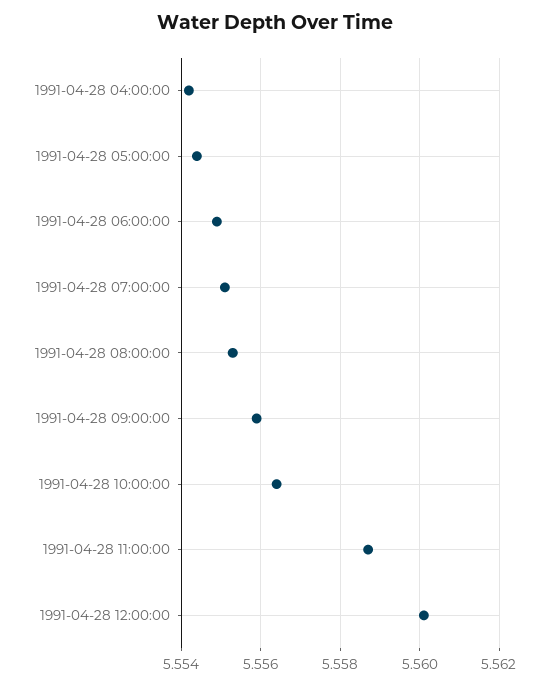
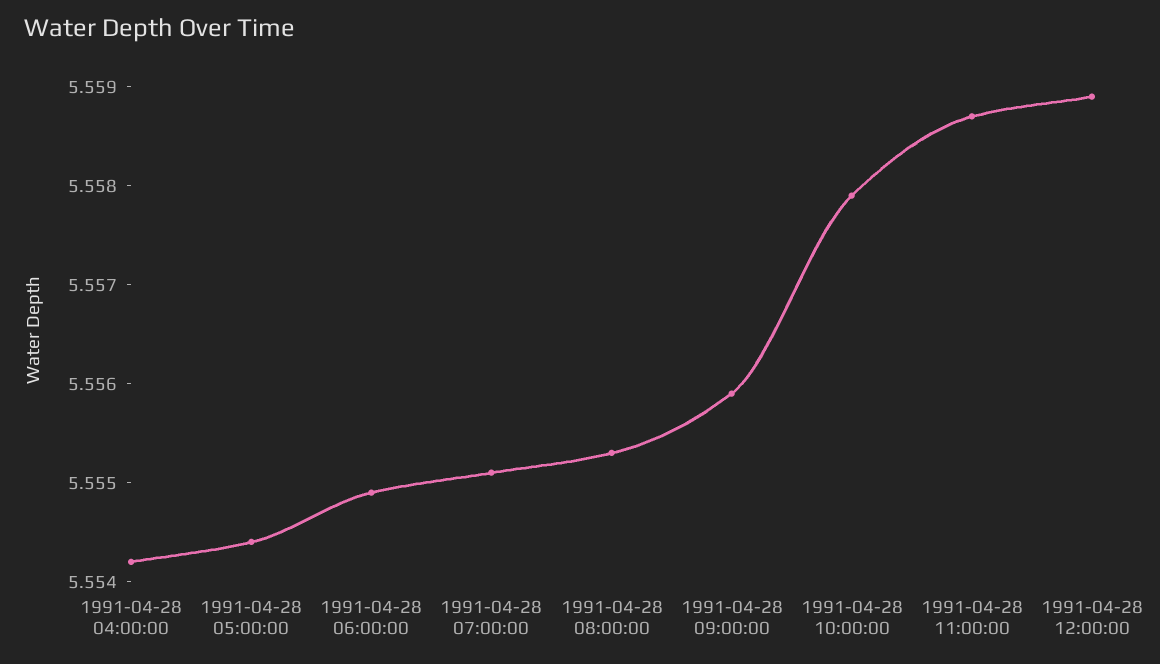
  {
    "1991-04-28 04:00:00": 5.5542,
    "1991-04-28 05:00:00": 5.5544,
    "1991-04-28 06:00:00": 5.5549,
    "1991-04-28 07:00:00": 5.5551,
    "1991-04-28 08:00:00": 5.5553,
    "1991-04-28 09:00:00": 5.5559,
-   "1991-04-28 10:00:00": 5.5565,
+   "1991-04-28 10:00:00": 5.5579,
    "1991-04-28 11:00:00": 5.5587,
-   "1991-04-28 12:00:00": 5.56
+   "1991-04-28 12:00:00": 5.5589
  }

